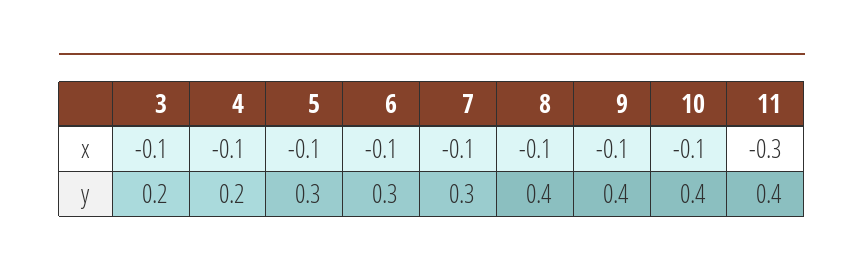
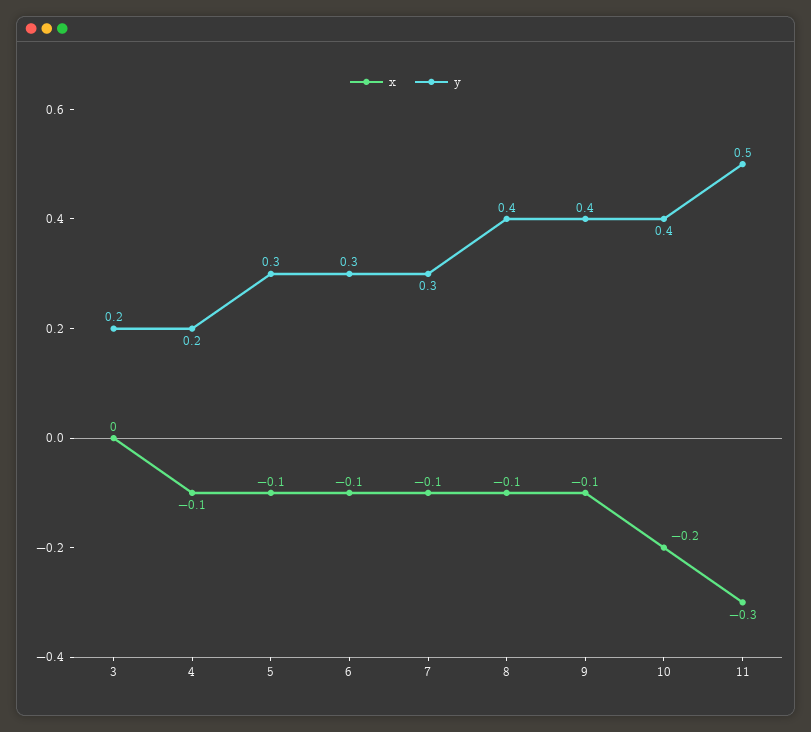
  {
    "x": {
-     "3": -0.1,
+     "3": 0,
      "4": -0.1,
      "5": -0.1,
      "6": -0.1,
      "7": -0.1,
      "8": -0.1,
      "9": -0.1,
-     "10": -0.1,
+     "10": -0.2,
      "11": -0.3
    },
    "y": {
      "3": 0.2,
      "4": 0.2,
      "5": 0.3,
      "6": 0.3,
      "7": 0.3,
      "8": 0.4,
      "9": 0.4,
      "10": 0.4,
-     "11": 0.4
+     "11": 0.5
    }
  }

